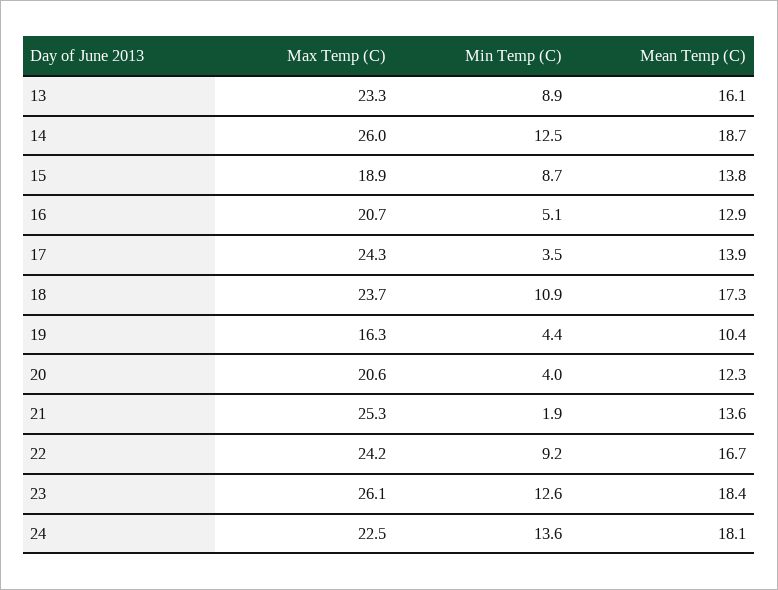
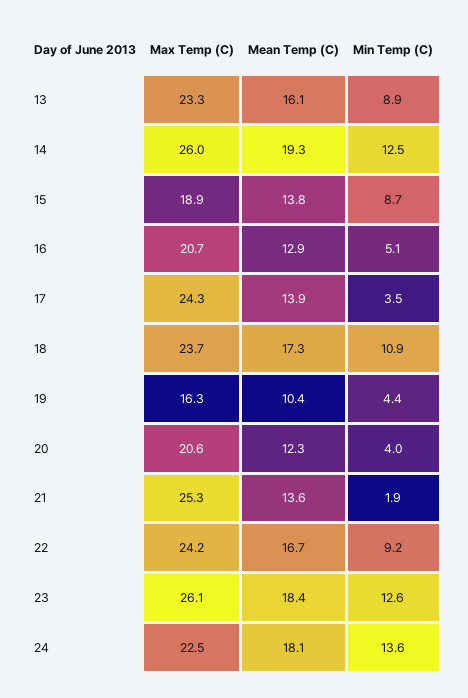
  {
    "Max Temp (C)": {
      "13": 23.3,
      "14": 26,
      "15": 18.9,
      "16": 20.7,
      "17": 24.3,
      "18": 23.7,
      "19": 16.3,
      "20": 20.6,
      "21": 25.3,
      "22": 24.2,
      "23": 26.1,
      "24": 22.5
    },
    "Min Temp (C)": {
      "13": 8.9,
      "14": 12.5,
      "15": 8.7,
      "16": 5.1,
      "17": 3.5,
      "18": 10.9,
      "19": 4.4,
      "20": 4,
      "21": 1.9,
      "22": 9.2,
      "23": 12.6,
      "24": 13.6
    },
    "Mean Temp (C)": {
      "13": 16.1,
-     "14": 18.7,
+     "14": 19.3,
      "15": 13.8,
      "16": 12.9,
      "17": 13.9,
      "18": 17.3,
      "19": 10.4,
      "20": 12.3,
      "21": 13.6,
      "22": 16.7,
      "23": 18.4,
      "24": 18.1
    }
  }

